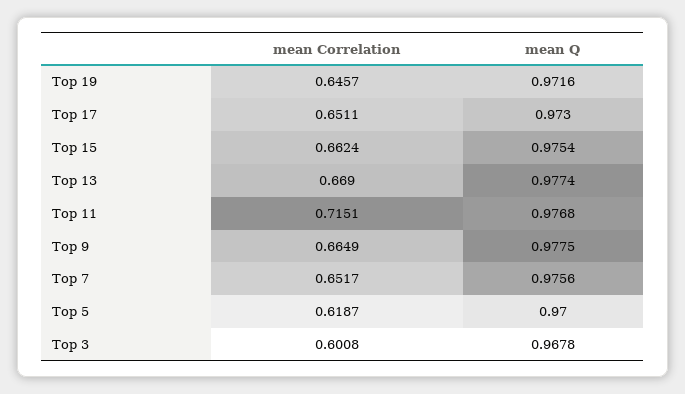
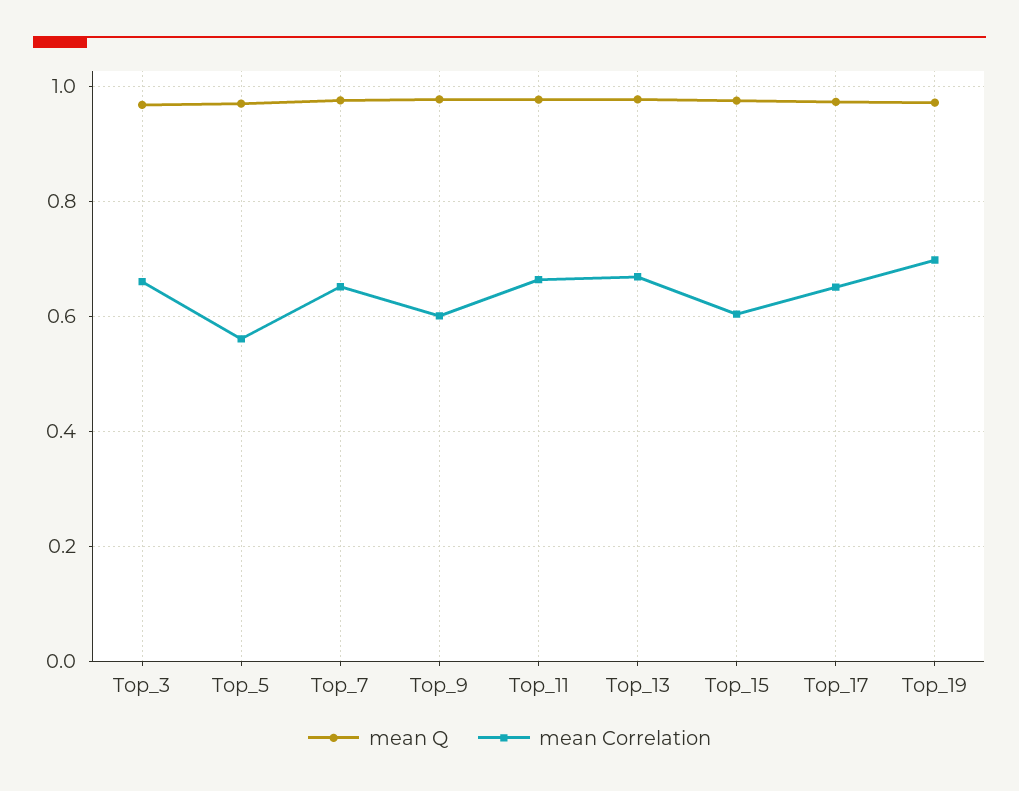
  {
    "mean Correlation": {
-     "Top 19": 0.6457,
+     "Top 19": 0.7,
      "Top 17": 0.6511,
-     "Top 15": 0.6624,
+     "Top 15": 0.6,
      "Top 13": 0.669,
-     "Top 11": 0.7151,
+     "Top 11": 0.66,
-     "Top 9": 0.6649,
+     "Top 9": 0.6,
      "Top 7": 0.6517,
-     "Top 5": 0.6187,
+     "Top 5": 0.56,
-     "Top 3": 0.6008
+     "Top 3": 0.66
    },
    "mean Q": {
      "Top 19": 0.9716,
      "Top 17": 0.973,
      "Top 15": 0.9754,
      "Top 13": 0.9774,
      "Top 11": 0.9768,
      "Top 9": 0.9775,
      "Top 7": 0.9756,
      "Top 5": 0.97,
      "Top 3": 0.9678
    }
  }

